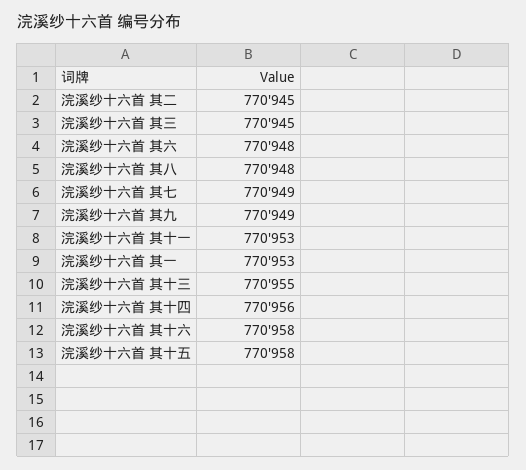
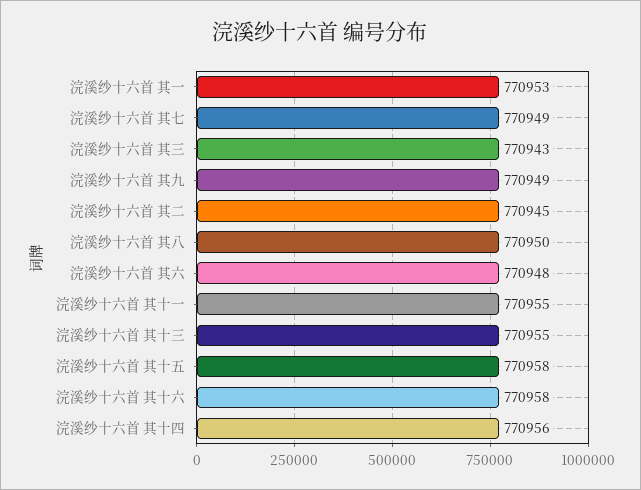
  {
    "浣溪纱十六首 其二": 770945,
-   "浣溪纱十六首 其三": 770945,
+   "浣溪纱十六首 其三": 770943,
    "浣溪纱十六首 其六": 770948,
-   "浣溪纱十六首 其八": 770948,
+   "浣溪纱十六首 其八": 770950,
    "浣溪纱十六首 其七": 770949,
    "浣溪纱十六首 其九": 770949,
-   "浣溪纱十六首 其十一": 770953,
+   "浣溪纱十六首 其十一": 770955,
    "浣溪纱十六首 其一": 770953,
    "浣溪纱十六首 其十三": 770955,
    "浣溪纱十六首 其十四": 770956,
    "浣溪纱十六首 其十六": 770958,
    "浣溪纱十六首 其十五": 770958
  }

